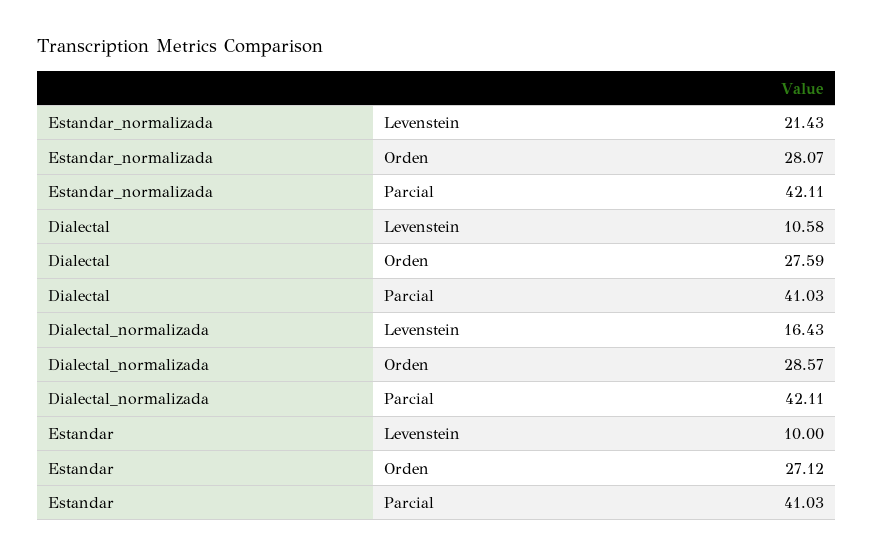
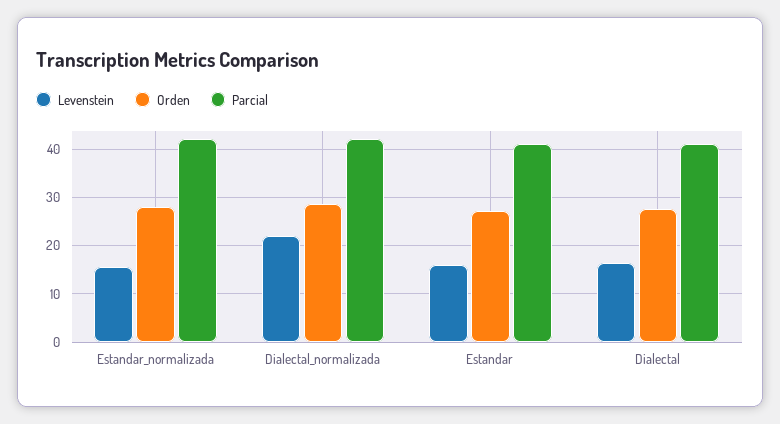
  {
    "Levenstein": {
-     "Estandar_normalizada": 21.43,
+     "Estandar_normalizada": 16,
-     "Dialectal": 10.58,
+     "Dialectal": 16,
-     "Dialectal_normalizada": 16.43,
+     "Dialectal_normalizada": 22,
-     "Estandar": 10
+     "Estandar": 16
    },
    "Orden": {
      "Estandar_normalizada": 28.07,
      "Dialectal": 27.59,
      "Dialectal_normalizada": 28.57,
      "Estandar": 27.12
    },
    "Parcial": {
      "Estandar_normalizada": 42.11,
      "Dialectal": 41.03,
      "Dialectal_normalizada": 42.11,
      "Estandar": 41.03
    }
  }

